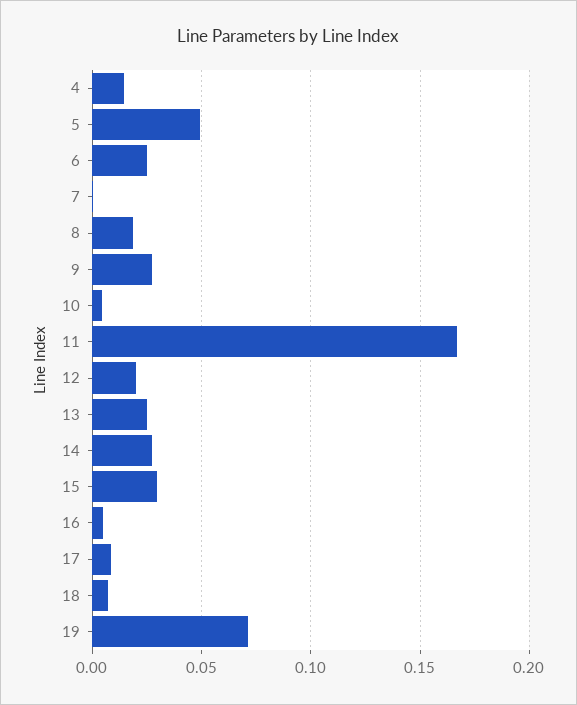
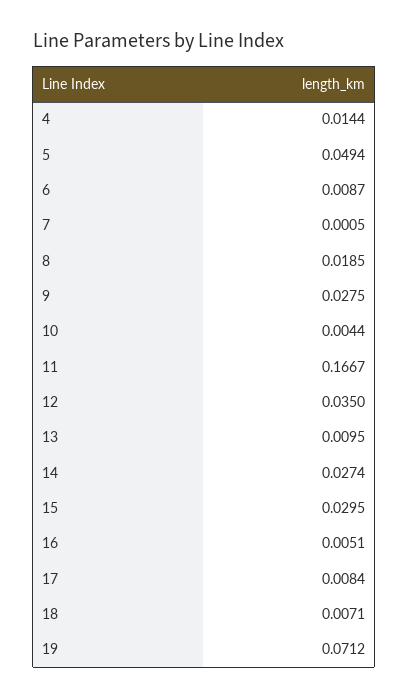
  {
    "4": 0.0144,
    "5": 0.0494,
-   "6": 0.025,
+   "6": 0.0087,
    "7": 0.0005,
    "8": 0.0185,
    "9": 0.0275,
    "10": 0.0044,
    "11": 0.1667,
-   "12": 0.02,
+   "12": 0.035,
-   "13": 0.025,
+   "13": 0.0095,
    "14": 0.0274,
    "15": 0.0295,
    "16": 0.0051,
    "17": 0.0084,
    "18": 0.0071,
    "19": 0.0712
  }

